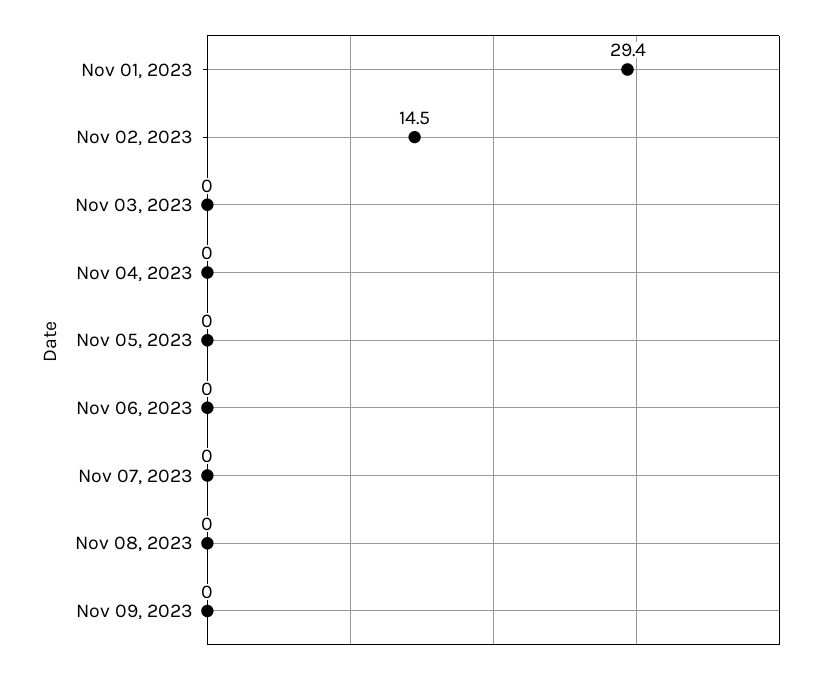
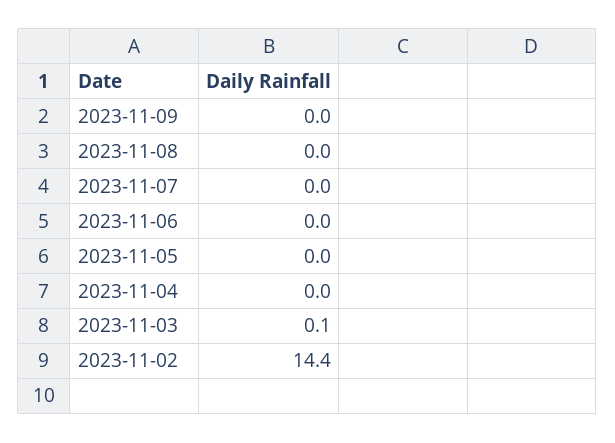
  {
-   "Nov 01, 2023": 29.4,
-   "Nov 02, 2023": 14.5,
+   "Nov 02, 2023": 14.4,
-   "Nov 03, 2023": 0,
+   "Nov 03, 2023": 0.1,
    "Nov 04, 2023": 0,
    "Nov 05, 2023": 0,
    "Nov 06, 2023": 0,
    "Nov 07, 2023": 0,
    "Nov 08, 2023": 0,
    "Nov 09, 2023": 0
  }

